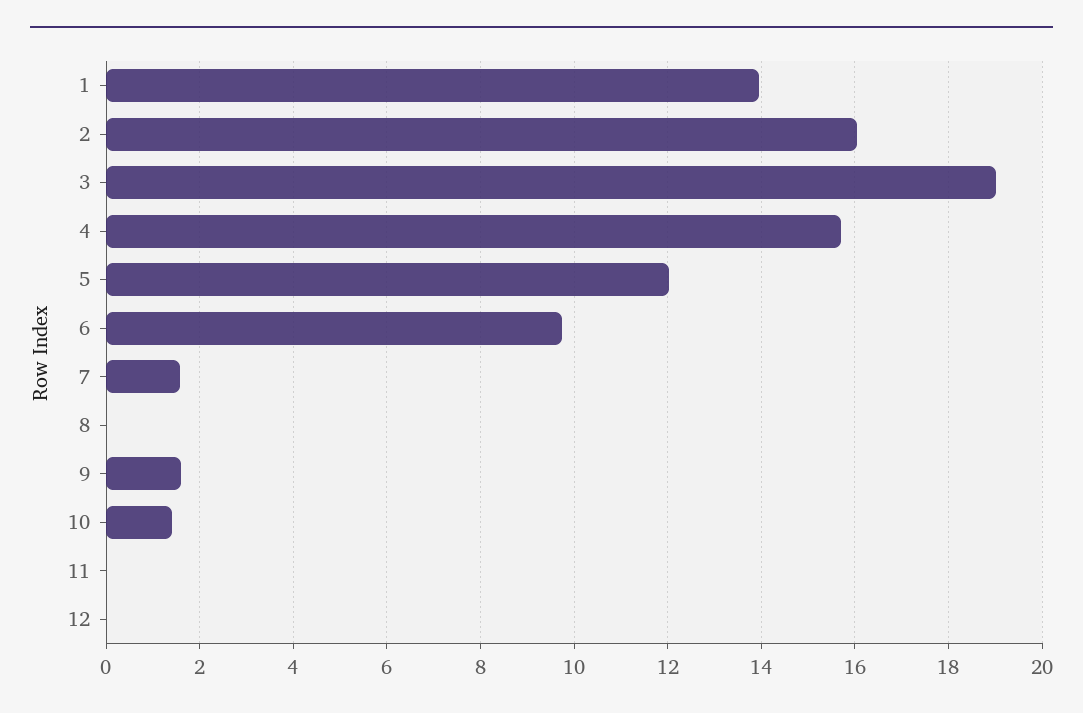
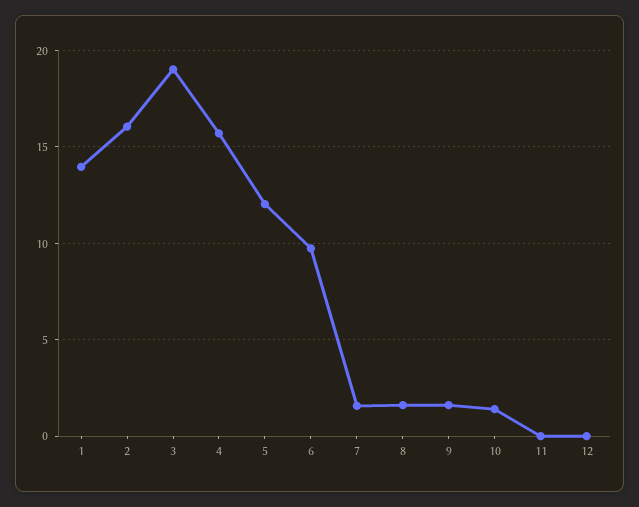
  {
    "1": 14,
    "2": 16,
    "3": 19,
    "4": 15.8,
    "5": 12,
    "6": 9.8,
    "7": 1.6,
-   "8": 0,
+   "8": 1.5,
    "9": 1.6,
    "10": 1.4,
    "11": 0,
    "12": 0
  }

